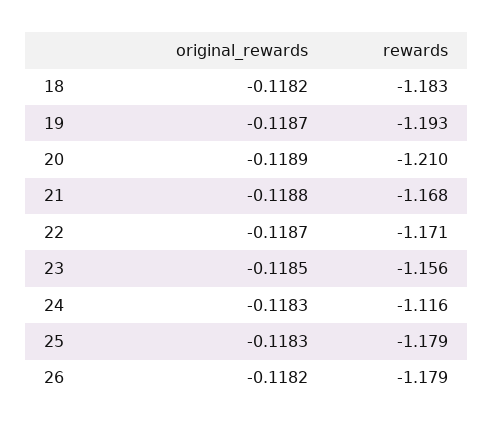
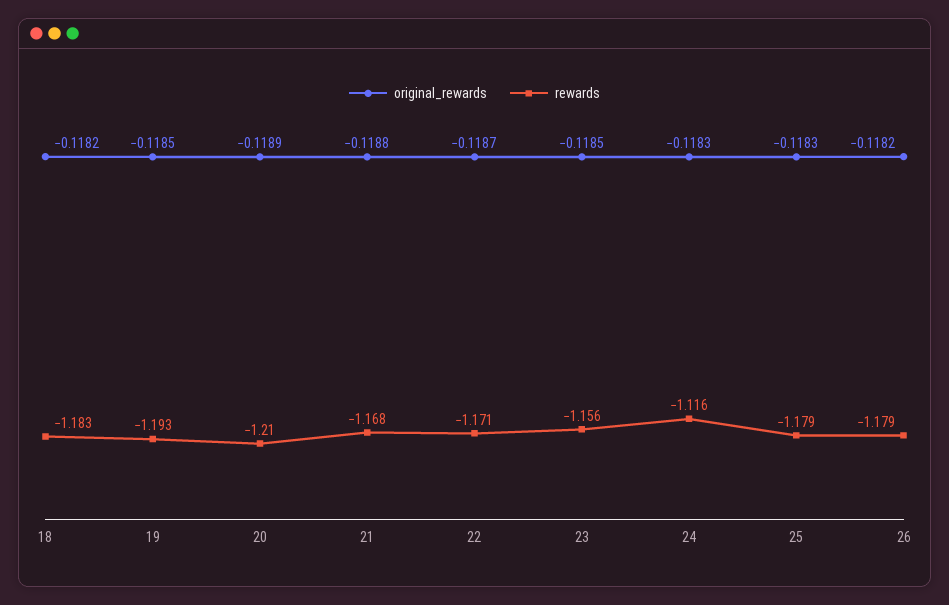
  {
    "original_rewards": {
      "18": -0.1182,
-     "19": -0.1187,
+     "19": -0.1185,
      "20": -0.1189,
      "21": -0.1188,
      "22": -0.1187,
      "23": -0.1185,
      "24": -0.1183,
      "25": -0.1183,
      "26": -0.1182
    },
    "rewards": {
      "18": -1.183,
      "19": -1.193,
      "20": -1.21,
      "21": -1.168,
      "22": -1.171,
      "23": -1.156,
      "24": -1.116,
      "25": -1.179,
      "26": -1.179
    }
  }

